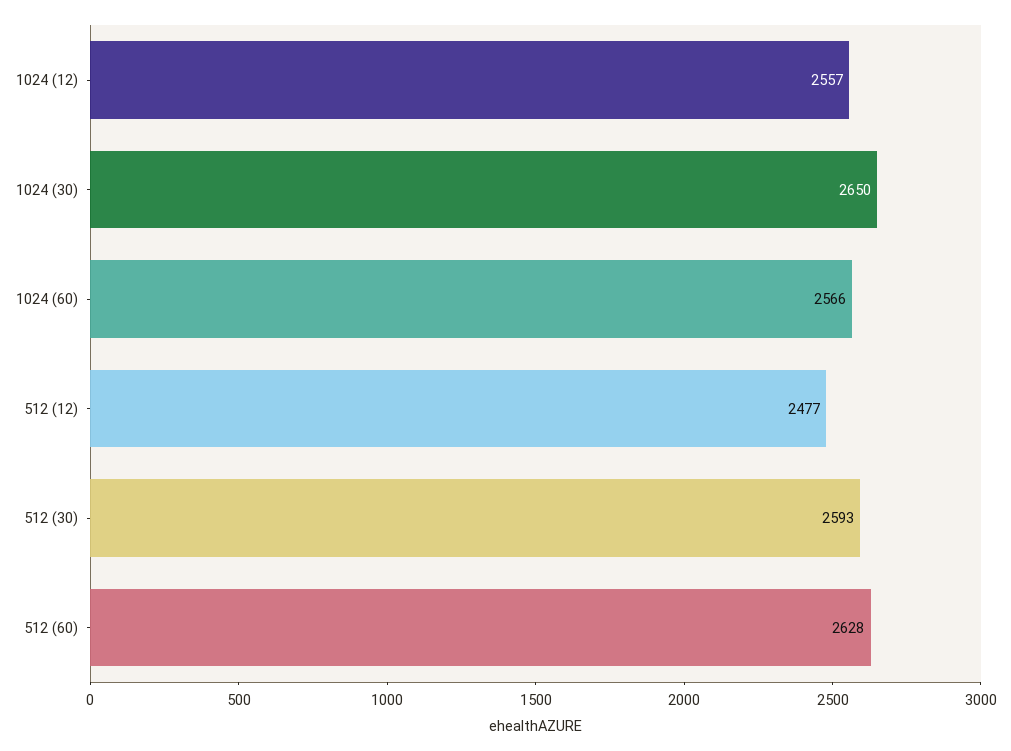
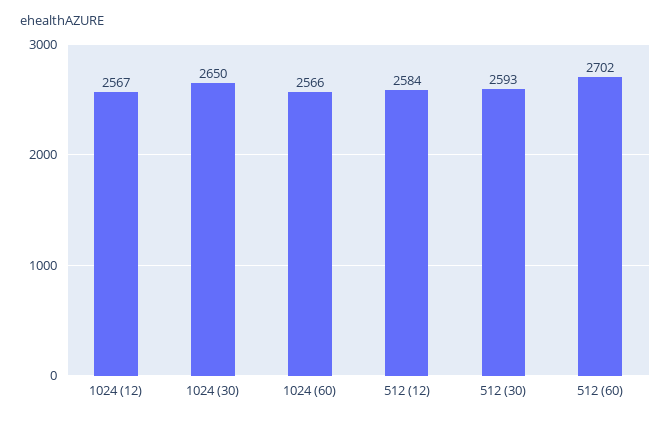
  {
-   "1024 (12)": 2557,
+   "1024 (12)": 2567,
    "1024 (30)": 2650,
    "1024 (60)": 2566,
-   "512 (12)": 2477,
+   "512 (12)": 2584,
    "512 (30)": 2593,
-   "512 (60)": 2628
+   "512 (60)": 2702
  }

